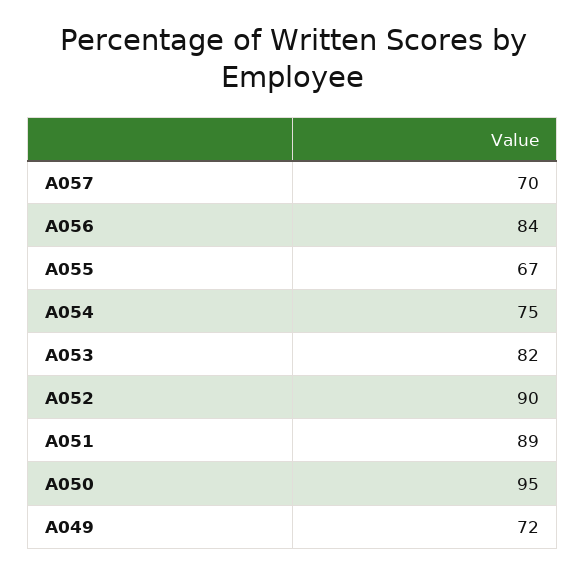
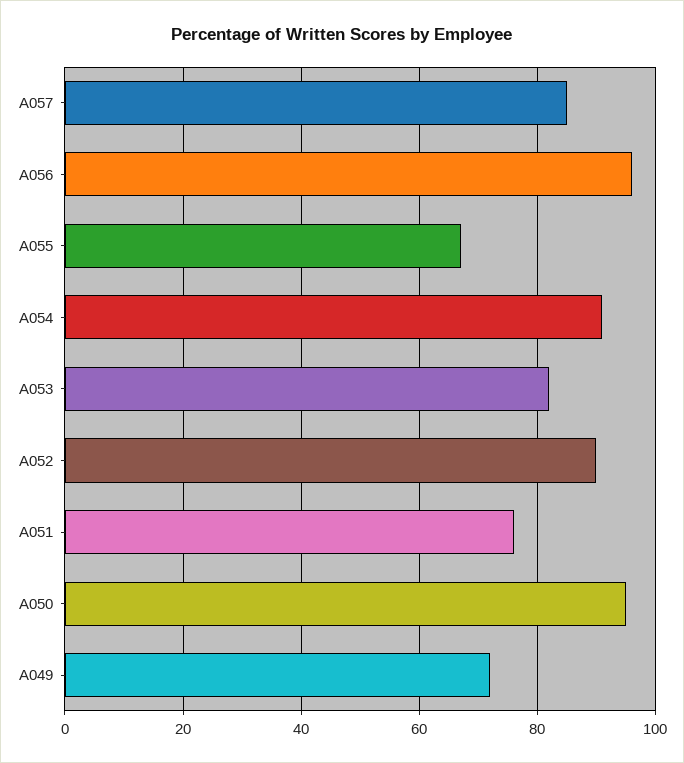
  {
-   "A057": 70,
+   "A057": 85,
-   "A056": 84,
+   "A056": 95,
    "A055": 67,
-   "A054": 75,
+   "A054": 90,
    "A053": 82,
    "A052": 90,
-   "A051": 89,
+   "A051": 75,
    "A050": 95,
    "A049": 72
  }

